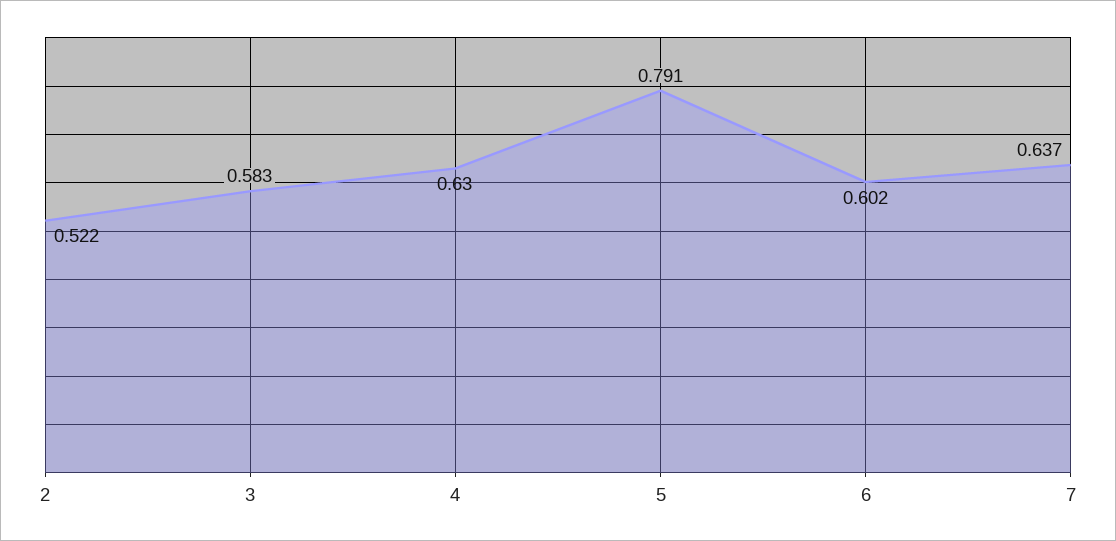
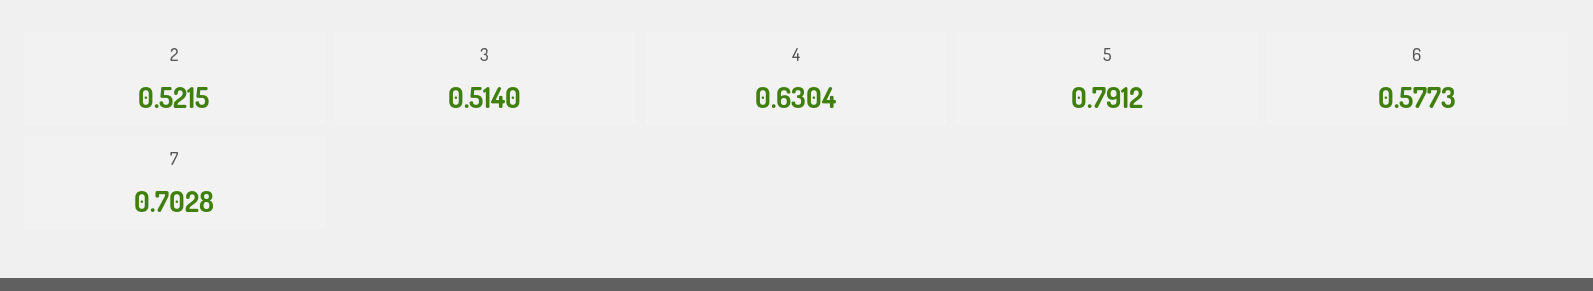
  {
    "2": 0.5215,
-   "3": 0.583,
+   "3": 0.514,
    "4": 0.6304,
    "5": 0.7912,
-   "6": 0.602,
+   "6": 0.5773,
-   "7": 0.637
+   "7": 0.7028
  }

